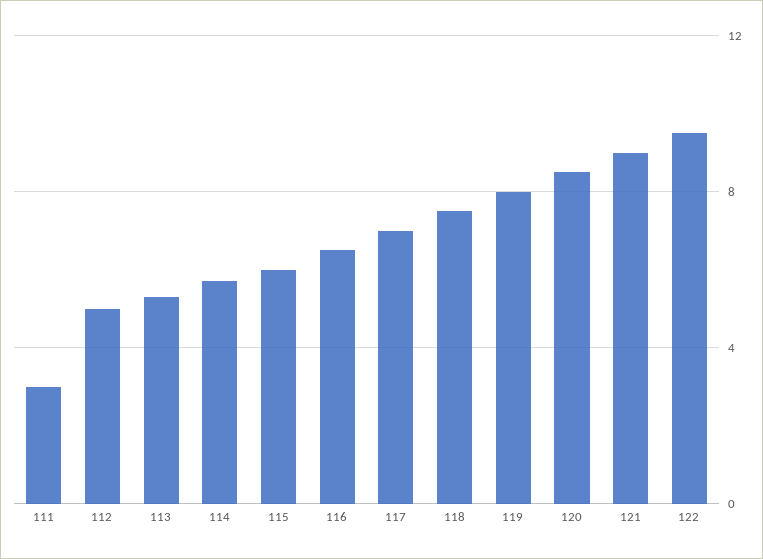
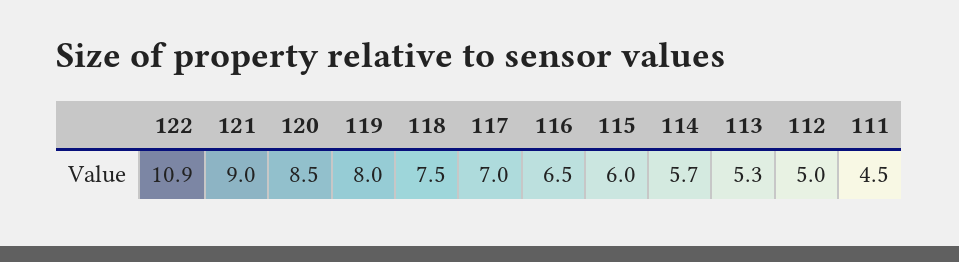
  {
-   "111": 3,
+   "111": 4.5,
    "112": 5,
    "113": 5.3,
    "114": 5.7,
    "115": 6,
    "116": 6.5,
    "117": 7,
    "118": 7.5,
    "119": 8,
    "120": 8.5,
    "121": 9,
-   "122": 9.5
+   "122": 10.9
  }

